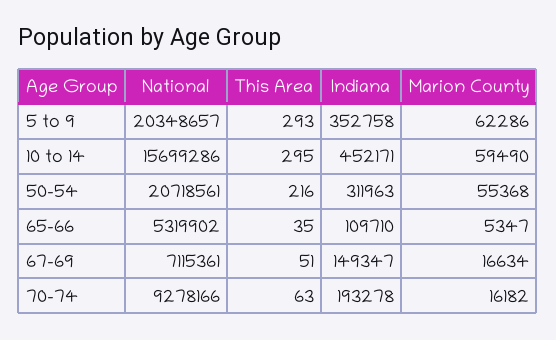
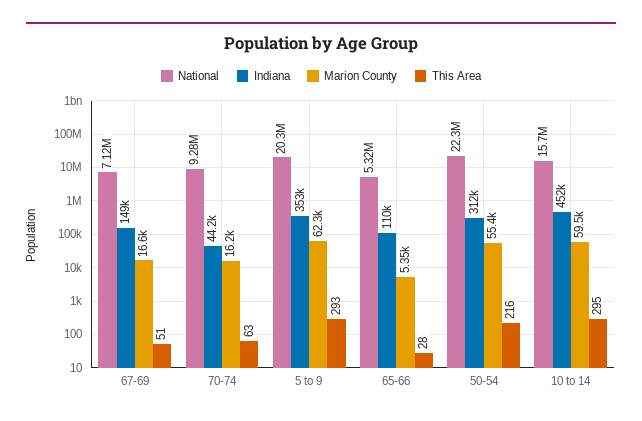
  {
    "National": {
      "5 to 9": 20348657,
      "10 to 14": 15699286,
-     "50-54": 20718561,
+     "50-54": 22300000,
      "65-66": 5319902,
      "67-69": 7115361,
      "70-74": 9278166
    },
    "This Area": {
      "5 to 9": 293,
      "10 to 14": 295,
      "50-54": 216,
-     "65-66": 35,
+     "65-66": 28,
      "67-69": 51,
      "70-74": 63
    },
    "Indiana": {
      "5 to 9": 352758,
      "10 to 14": 452171,
      "50-54": 311963,
      "65-66": 109710,
      "67-69": 149347,
-     "70-74": 193278
+     "70-74": 44200
    },
    "Marion County": {
      "5 to 9": 62286,
      "10 to 14": 59490,
      "50-54": 55368,
      "65-66": 5347,
      "67-69": 16634,
      "70-74": 16182
    }
  }

